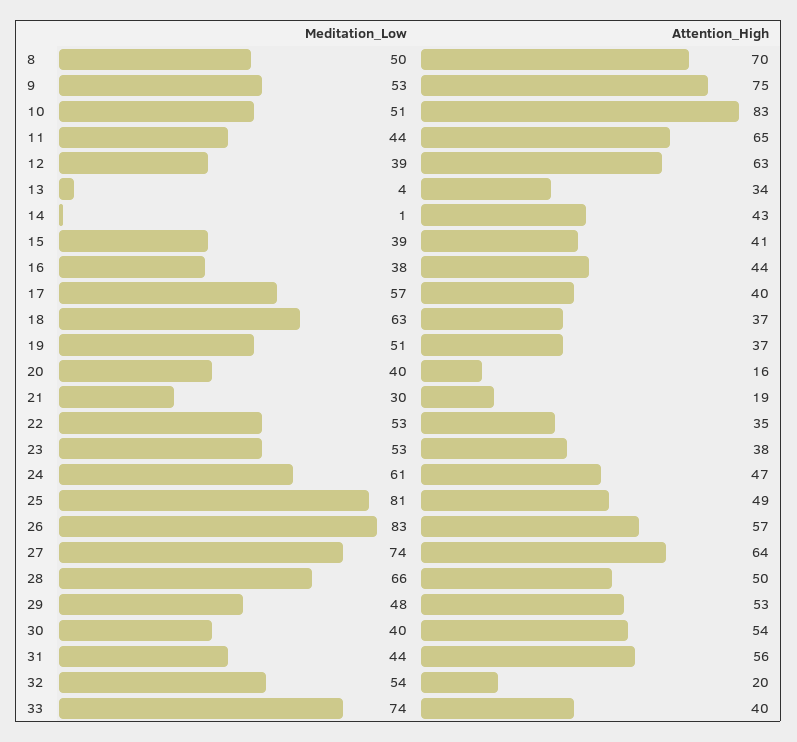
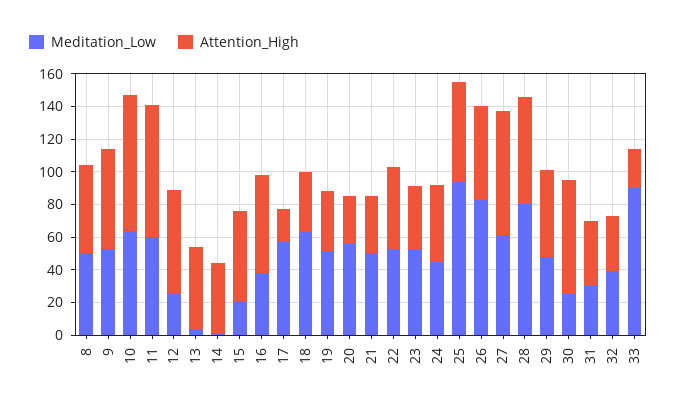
  {
    "Meditation_Low": {
      "8": 50,
      "9": 53,
-     "10": 51,
+     "10": 65,
-     "11": 44,
+     "11": 60,
-     "12": 39,
+     "12": 25,
      "13": 4,
      "14": 1,
-     "15": 39,
+     "15": 20,
      "16": 38,
      "17": 57,
      "18": 63,
      "19": 51,
-     "20": 40,
+     "20": 55,
-     "21": 30,
+     "21": 50,
      "22": 53,
      "23": 53,
-     "24": 61,
+     "24": 45,
-     "25": 81,
+     "25": 95,
      "26": 83,
-     "27": 74,
+     "27": 60,
-     "28": 66,
+     "28": 80,
      "29": 48,
-     "30": 40,
+     "30": 25,
-     "31": 44,
+     "31": 30,
-     "32": 54,
+     "32": 40,
-     "33": 74
+     "33": 90
    },
    "Attention_High": {
-     "8": 70,
+     "8": 55,
-     "9": 75,
+     "9": 60,
      "10": 83,
-     "11": 65,
+     "11": 80,
      "12": 63,
-     "13": 34,
+     "13": 50,
      "14": 43,
-     "15": 41,
+     "15": 55,
-     "16": 44,
+     "16": 60,
-     "17": 40,
+     "17": 20,
      "18": 37,
      "19": 37,
-     "20": 16,
+     "20": 30,
-     "21": 19,
+     "21": 35,
-     "22": 35,
+     "22": 50,
      "23": 38,
      "24": 47,
-     "25": 49,
+     "25": 60,
      "26": 57,
-     "27": 64,
+     "27": 75,
-     "28": 50,
+     "28": 65,
      "29": 53,
-     "30": 54,
+     "30": 70,
-     "31": 56,
+     "31": 40,
-     "32": 20,
+     "32": 35,
-     "33": 40
+     "33": 25
    }
  }

